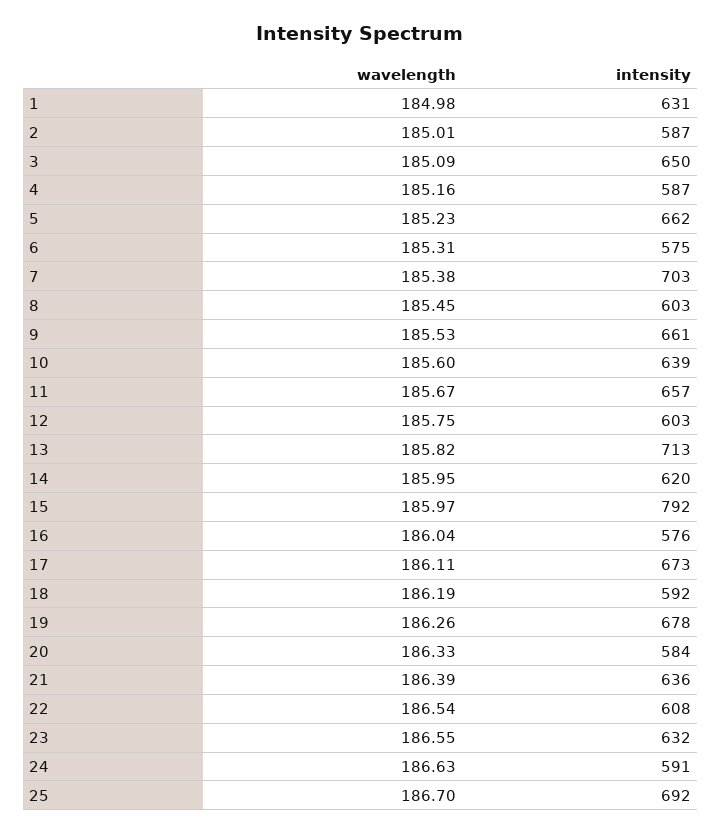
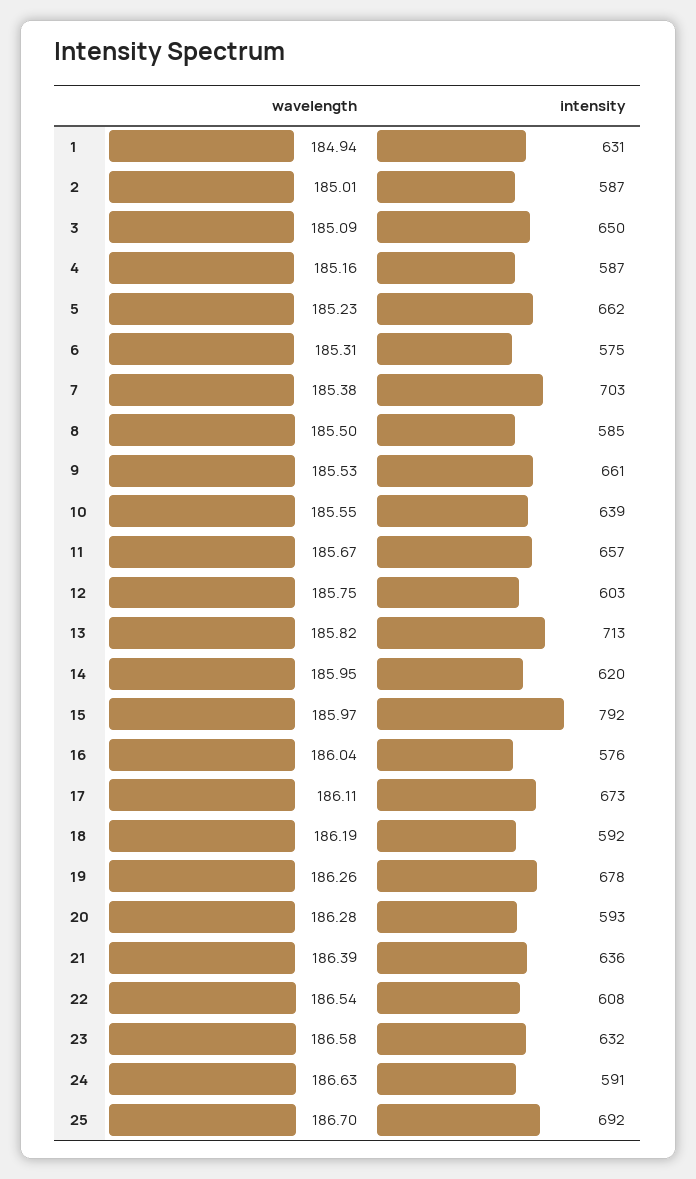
  {
    "wavelength": {
-     "1": 184.98,
+     "1": 184.94,
      "2": 185.01,
      "3": 185.09,
      "4": 185.16,
      "5": 185.23,
      "6": 185.31,
      "7": 185.38,
-     "8": 185.45,
+     "8": 185.5,
      "9": 185.53,
-     "10": 185.6,
+     "10": 185.55,
      "11": 185.67,
      "12": 185.75,
      "13": 185.82,
      "14": 185.95,
      "15": 185.97,
      "16": 186.04,
      "17": 186.11,
      "18": 186.19,
      "19": 186.26,
-     "20": 186.33,
+     "20": 186.28,
      "21": 186.39,
      "22": 186.54,
-     "23": 186.55,
+     "23": 186.58,
      "24": 186.63,
      "25": 186.7
    },
    "intensity": {
      "1": 631,
      "2": 587,
      "3": 650,
      "4": 587,
      "5": 662,
      "6": 575,
      "7": 703,
-     "8": 603,
+     "8": 585,
      "9": 661,
      "10": 639,
      "11": 657,
      "12": 603,
      "13": 713,
      "14": 620,
      "15": 792,
      "16": 576,
      "17": 673,
      "18": 592,
      "19": 678,
-     "20": 584,
+     "20": 593,
      "21": 636,
      "22": 608,
      "23": 632,
      "24": 591,
      "25": 692
    }
  }

